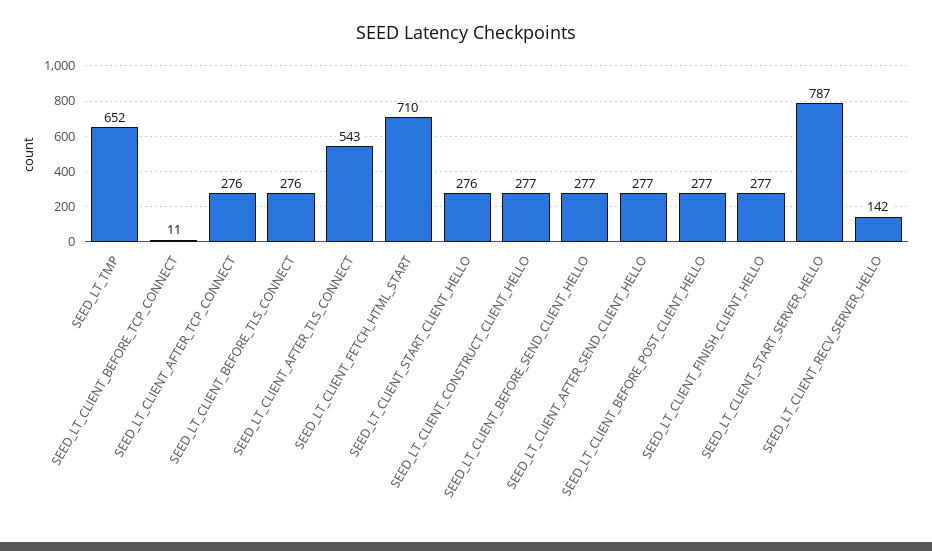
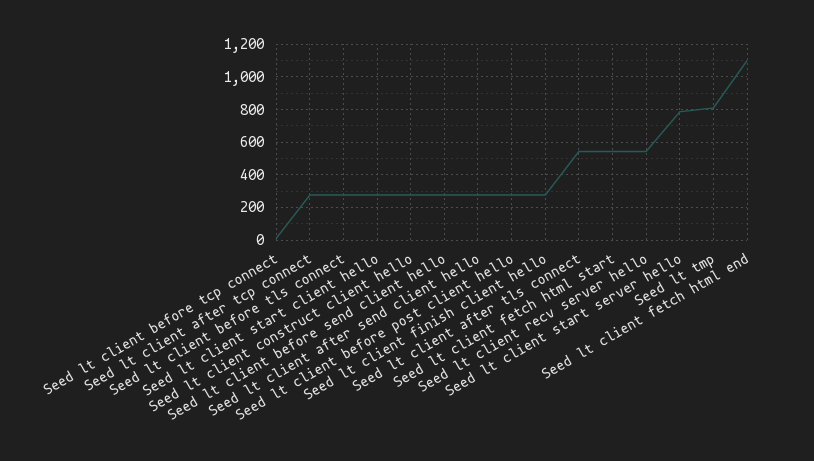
  {
-   "SEED_LT_TMP": 652,
+   "SEED_LT_TMP": 800,
    "SEED_LT_CLIENT_BEFORE_TCP_CONNECT": 11,
    "SEED_LT_CLIENT_AFTER_TCP_CONNECT": 276,
    "SEED_LT_CLIENT_BEFORE_TLS_CONNECT": 276,
    "SEED_LT_CLIENT_AFTER_TLS_CONNECT": 543,
-   "SEED_LT_CLIENT_FETCH_HTML_START": 710,
+   "SEED_LT_CLIENT_FETCH_HTML_START": 550,
    "SEED_LT_CLIENT_START_CLIENT_HELLO": 276,
    "SEED_LT_CLIENT_CONSTRUCT_CLIENT_HELLO": 277,
    "SEED_LT_CLIENT_BEFORE_SEND_CLIENT_HELLO": 277,
    "SEED_LT_CLIENT_AFTER_SEND_CLIENT_HELLO": 277,
    "SEED_LT_CLIENT_BEFORE_POST_CLIENT_HELLO": 277,
    "SEED_LT_CLIENT_FINISH_CLIENT_HELLO": 277,
    "SEED_LT_CLIENT_START_SERVER_HELLO": 787,
-   "SEED_LT_CLIENT_RECV_SERVER_HELLO": 142
+   "SEED_LT_CLIENT_RECV_SERVER_HELLO": 550,
+   "Seed lt client fetch html end": 1100
  }

